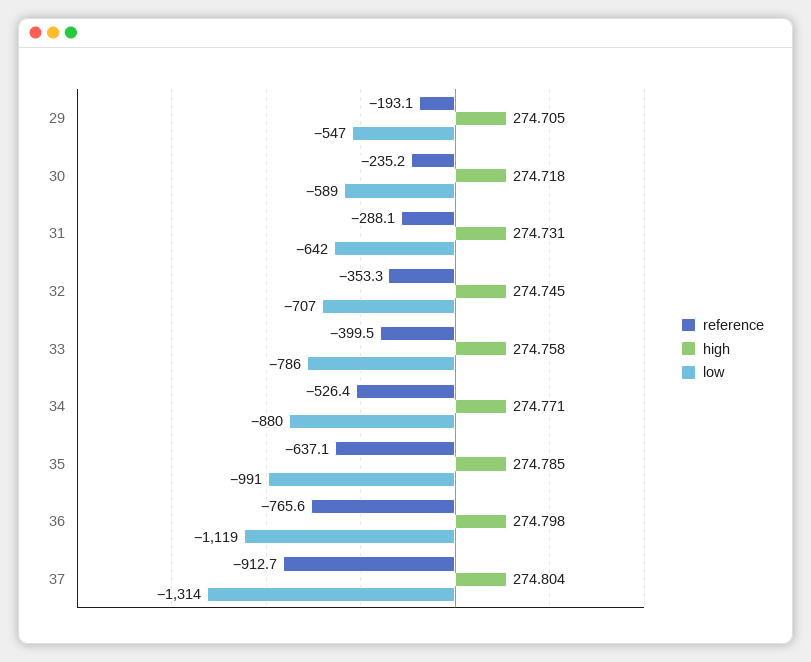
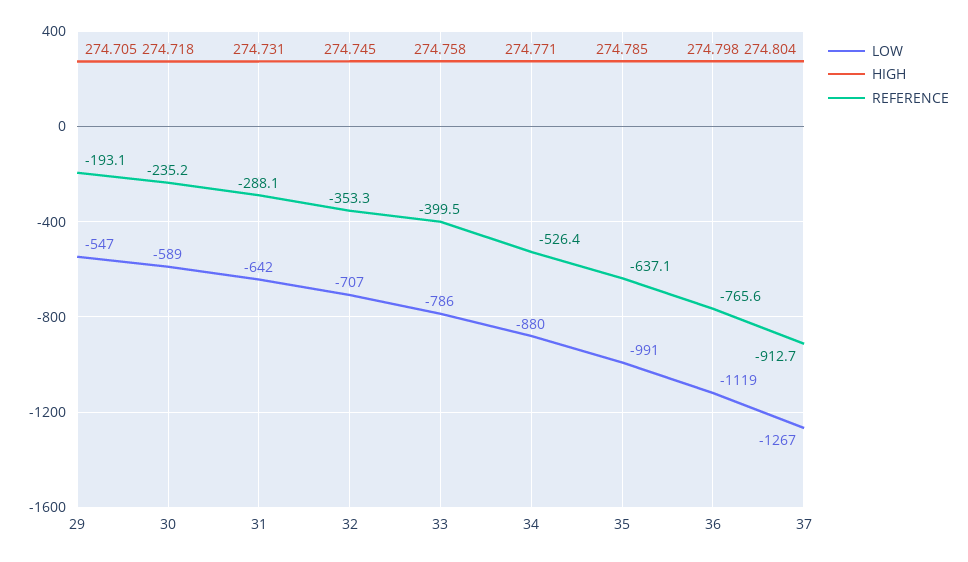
  {
    "reference": {
      "29": -193.1,
      "30": -235.2,
      "31": -288.1,
      "32": -353.3,
      "33": -399.5,
      "34": -526.4,
      "35": -637.1,
      "36": -765.6,
      "37": -912.7
    },
    "high": {
      "29": 274.705,
      "30": 274.718,
      "31": 274.731,
      "32": 274.745,
      "33": 274.758,
      "34": 274.771,
      "35": 274.785,
      "36": 274.798,
      "37": 274.804
    },
    "low": {
      "29": -547,
      "30": -589,
      "31": -642,
      "32": -707,
      "33": -786,
      "34": -880,
      "35": -991,
      "36": -1119,
-     "37": -1314
+     "37": -1267
    }
  }

